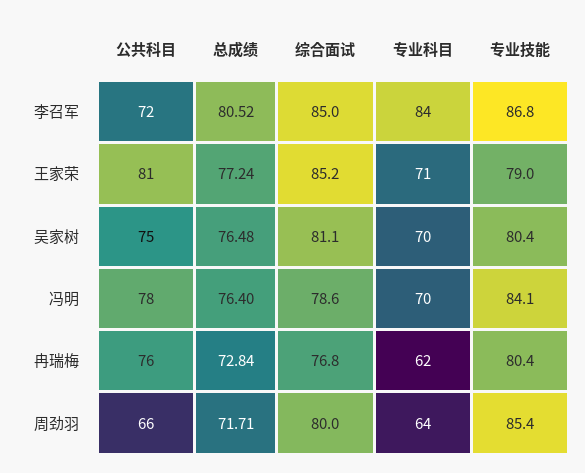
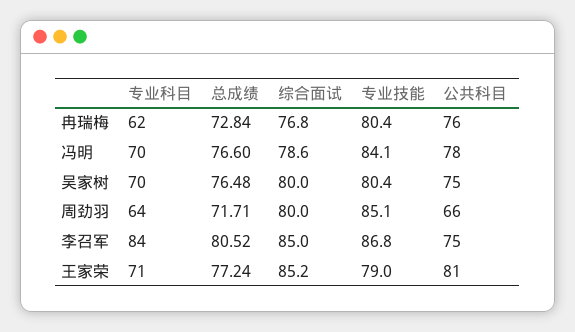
  {
    "公共科目": {
-     "李召军": 72,
+     "李召军": 75,
      "王家荣": 81,
      "吴家树": 75,
      "冯明": 78,
      "冉瑞梅": 76,
      "周劲羽": 66
    },
    "总成绩": {
      "李召军": 80.52,
      "王家荣": 77.24,
      "吴家树": 76.48,
-     "冯明": 76.4,
+     "冯明": 76.6,
      "冉瑞梅": 72.84,
      "周劲羽": 71.71
    },
    "综合面试": {
      "李召军": 85,
      "王家荣": 85.2,
-     "吴家树": 81.1,
+     "吴家树": 80,
      "冯明": 78.6,
      "冉瑞梅": 76.8,
      "周劲羽": 80
    },
    "专业科目": {
      "李召军": 84,
      "王家荣": 71,
      "吴家树": 70,
      "冯明": 70,
      "冉瑞梅": 62,
      "周劲羽": 64
    },
    "专业技能": {
      "李召军": 86.8,
      "王家荣": 79,
      "吴家树": 80.4,
      "冯明": 84.1,
      "冉瑞梅": 80.4,
-     "周劲羽": 85.4
+     "周劲羽": 85.1
    }
  }

